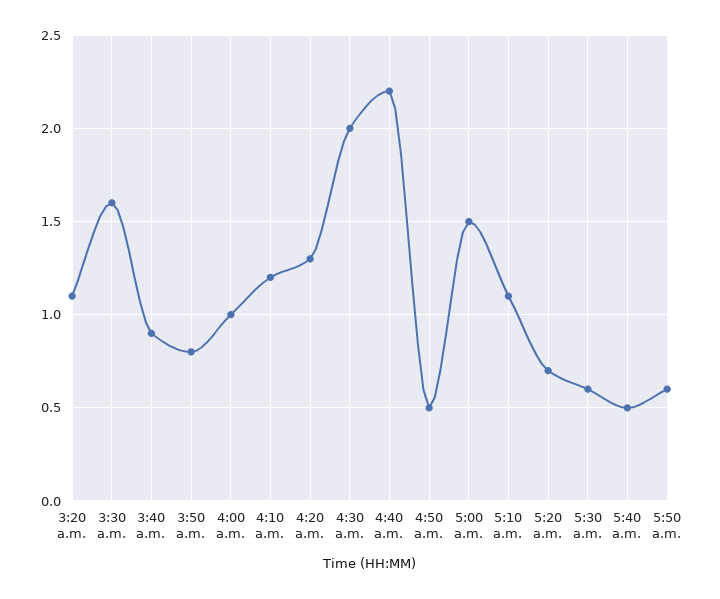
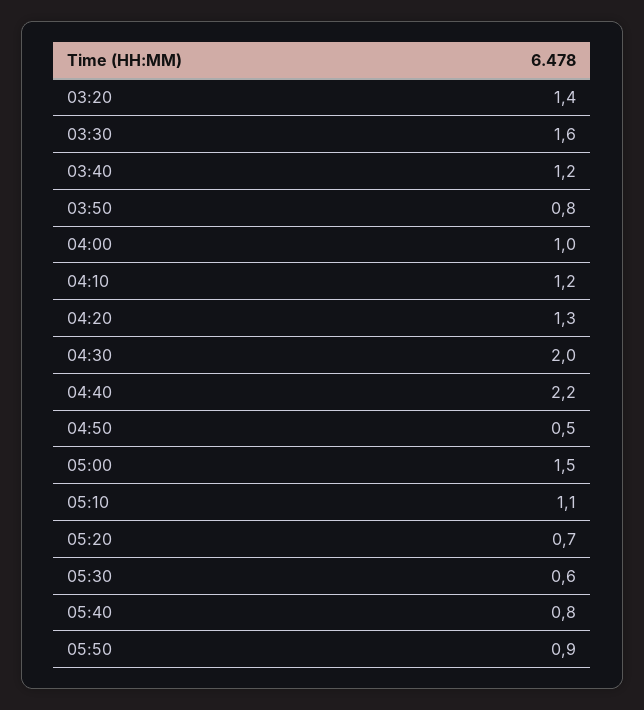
  {
-   "3:20 a.m.": 1.1,
+   "3:20 a.m.": 1.4,
    "3:30 a.m.": 1.6,
-   "3:40 a.m.": 0.9,
+   "3:40 a.m.": 1.2,
    "3:50 a.m.": 0.8,
    "4:00 a.m.": 1,
    "4:10 a.m.": 1.2,
    "4:20 a.m.": 1.3,
    "4:30 a.m.": 2,
    "4:40 a.m.": 2.2,
    "4:50 a.m.": 0.5,
    "5:00 a.m.": 1.5,
    "5:10 a.m.": 1.1,
    "5:20 a.m.": 0.7,
    "5:30 a.m.": 0.6,
-   "5:40 a.m.": 0.5,
+   "5:40 a.m.": 0.8,
-   "5:50 a.m.": 0.6
+   "5:50 a.m.": 0.9
  }

